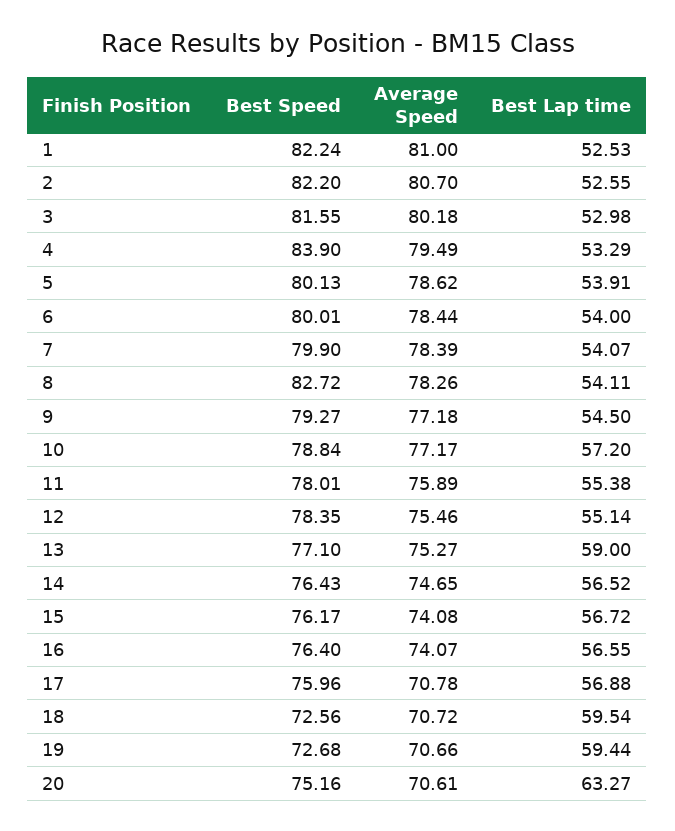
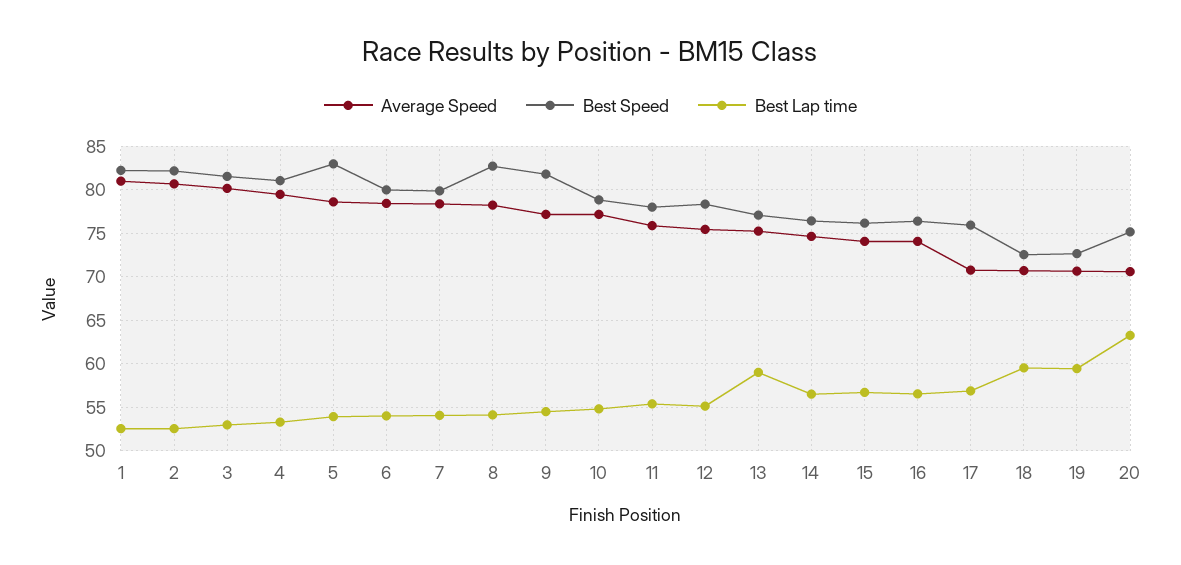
  {
    "Best Speed": {
      "1": 82.24,
      "2": 82.2,
      "3": 81.55,
-     "4": 83.9,
+     "4": 81,
-     "5": 80.13,
+     "5": 83,
      "6": 80.01,
      "7": 79.9,
      "8": 82.72,
-     "9": 79.27,
+     "9": 82,
      "10": 78.84,
      "11": 78.01,
      "12": 78.35,
      "13": 77.1,
      "14": 76.43,
      "15": 76.17,
      "16": 76.4,
      "17": 75.96,
      "18": 72.56,
      "19": 72.68,
      "20": 75.16
    },
    "Average Speed": {
      "1": 81,
      "2": 80.7,
      "3": 80.18,
      "4": 79.49,
      "5": 78.62,
      "6": 78.44,
      "7": 78.39,
      "8": 78.26,
      "9": 77.18,
      "10": 77.17,
      "11": 75.89,
      "12": 75.46,
      "13": 75.27,
      "14": 74.65,
      "15": 74.08,
      "16": 74.07,
      "17": 70.78,
      "18": 70.72,
      "19": 70.66,
      "20": 70.61
    },
    "Best Lap time": {
      "1": 52.53,
      "2": 52.55,
      "3": 52.98,
      "4": 53.29,
      "5": 53.91,
      "6": 54,
      "7": 54.07,
      "8": 54.11,
      "9": 54.5,
-     "10": 57.2,
+     "10": 55,
      "11": 55.38,
      "12": 55.14,
      "13": 59,
      "14": 56.52,
      "15": 56.72,
      "16": 56.55,
      "17": 56.88,
      "18": 59.54,
      "19": 59.44,
      "20": 63.27
    }
  }

